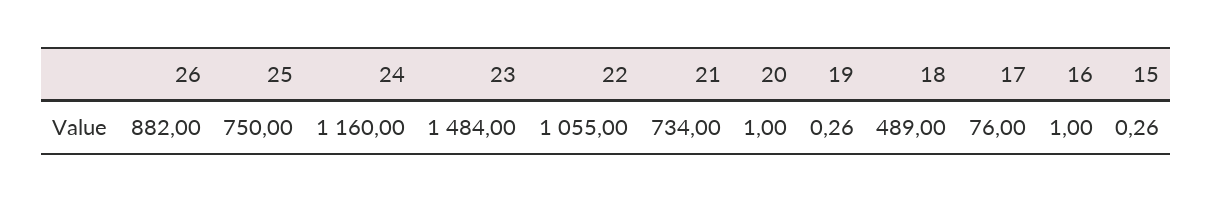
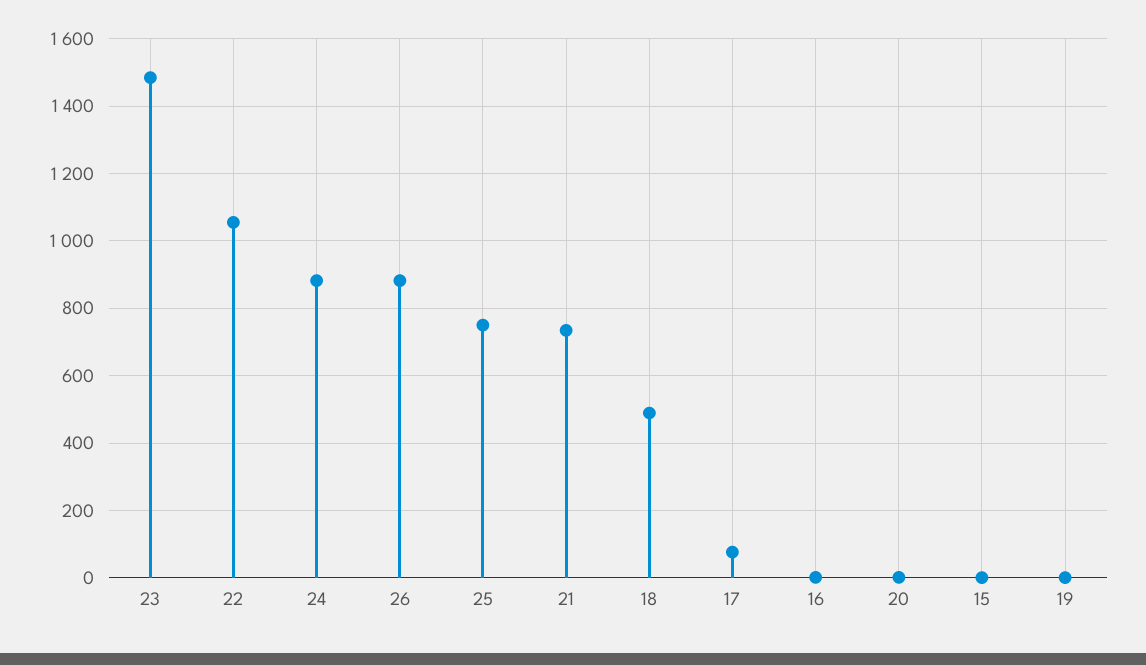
  {
    "26": 882,
    "25": 750,
-   "24": 1160,
+   "24": 880,
    "23": 1484,
    "22": 1055,
    "21": 734,
    "20": 1,
    "19": 0.26,
    "18": 489,
    "17": 76,
    "16": 1,
    "15": 0.26
  }

